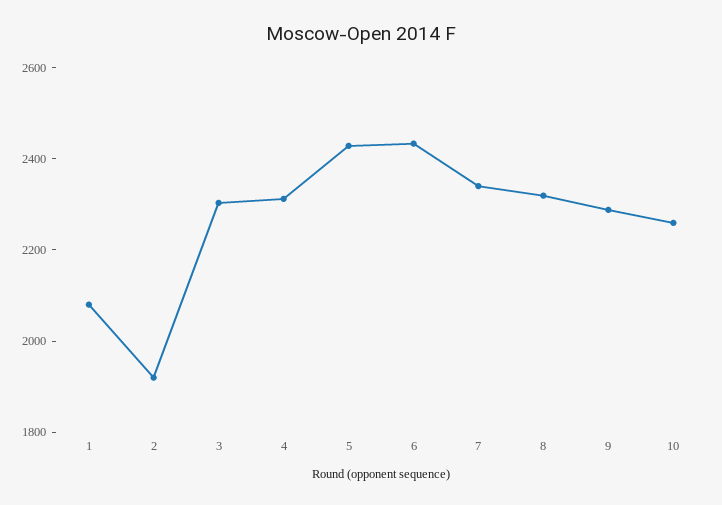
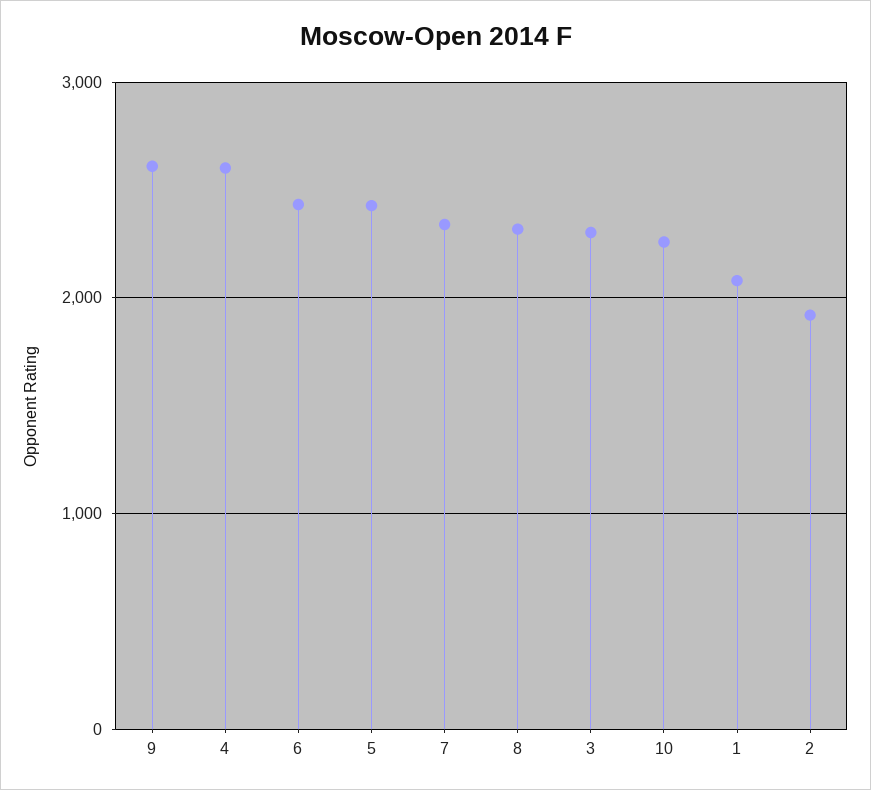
  {
    "1": 2100,
    "2": 1900,
    "3": 2300,
-   "4": 2300,
+   "4": 2600,
    "5": 2450,
    "6": 2450,
    "7": 2350,
    "8": 2300,
-   "9": 2300,
+   "9": 2600,
    "10": 2250
  }

